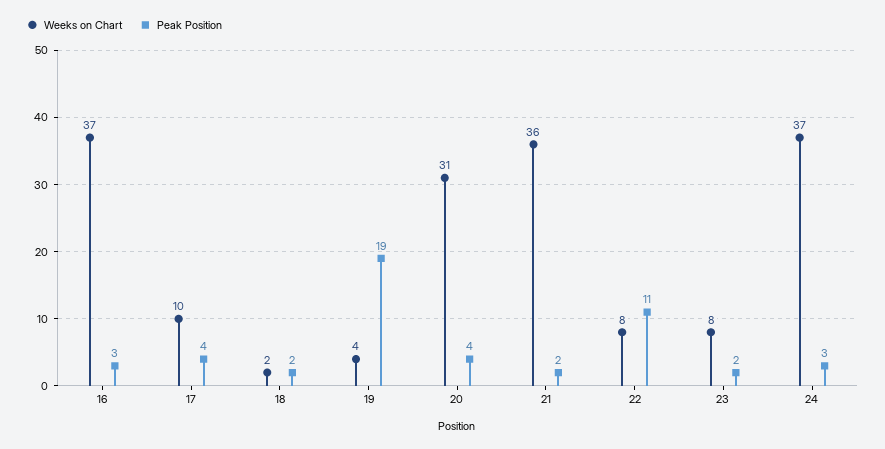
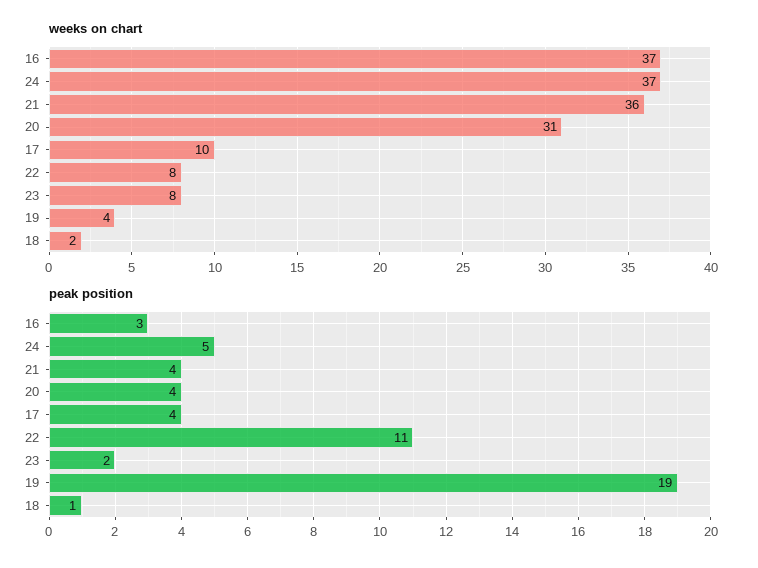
  {
    "Weeks on Chart": {
      "16": 37,
      "17": 10,
      "18": 2,
      "19": 4,
      "20": 31,
      "21": 36,
      "22": 8,
      "23": 8,
      "24": 37
    },
    "Peak Position": {
      "16": 3,
      "17": 4,
-     "18": 2,
+     "18": 1,
      "19": 19,
      "20": 4,
-     "21": 2,
+     "21": 4,
      "22": 11,
      "23": 2,
-     "24": 3
+     "24": 5
    }
  }

